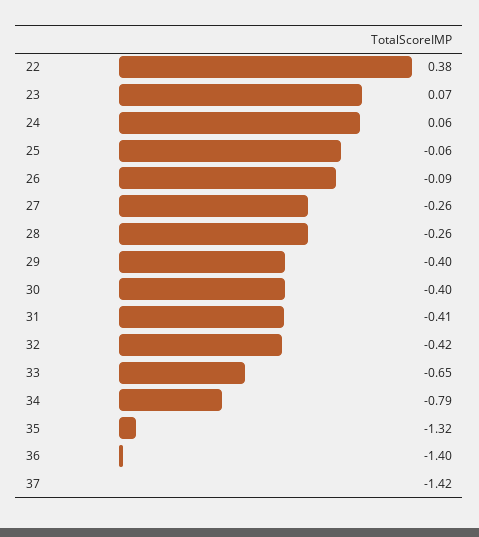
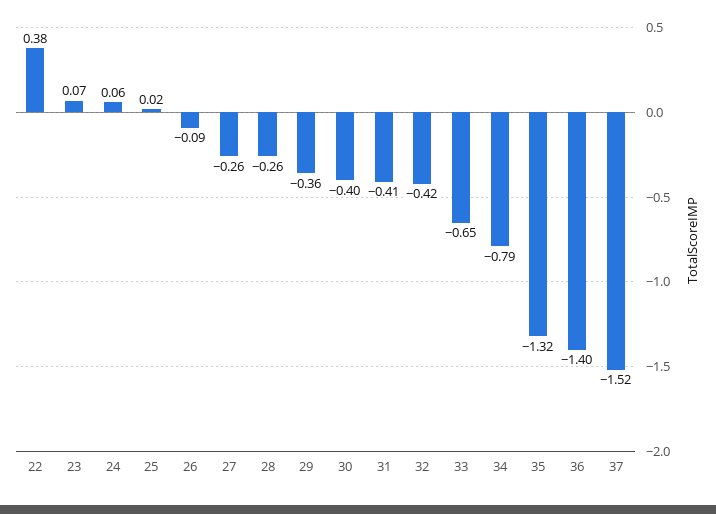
  {
    "22": 0.38,
    "23": 0.07,
    "24": 0.06,
-   "25": -0.06,
+   "25": 0.02,
    "26": -0.09,
    "27": -0.26,
    "28": -0.26,
-   "29": -0.4,
+   "29": -0.36,
    "30": -0.4,
    "31": -0.41,
    "32": -0.42,
    "33": -0.65,
    "34": -0.79,
    "35": -1.32,
    "36": -1.4,
-   "37": -1.42
+   "37": -1.52
  }

